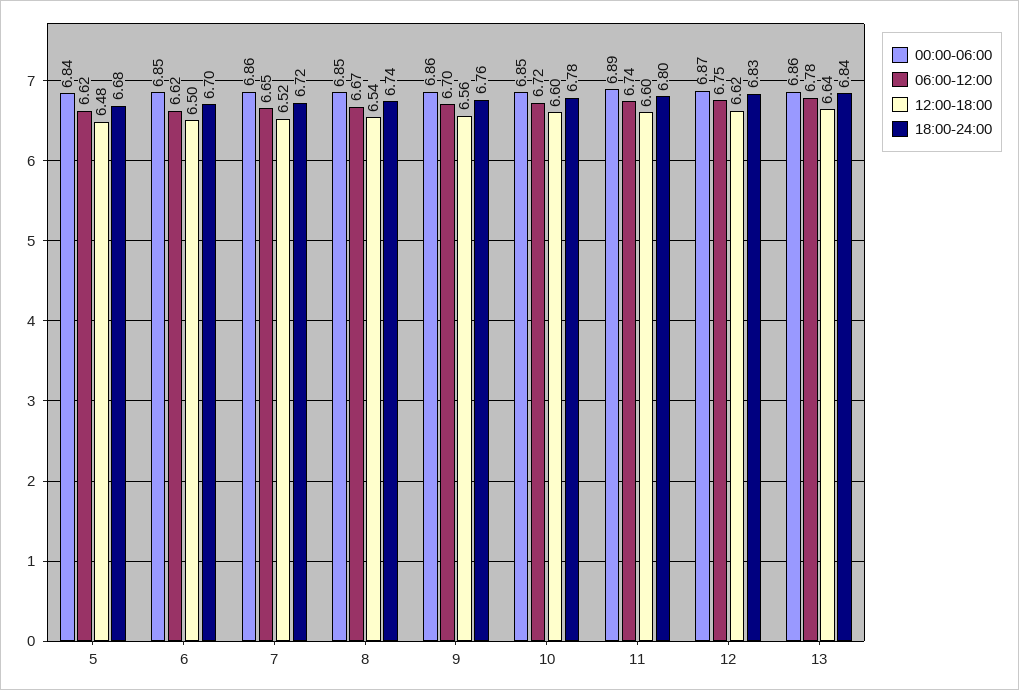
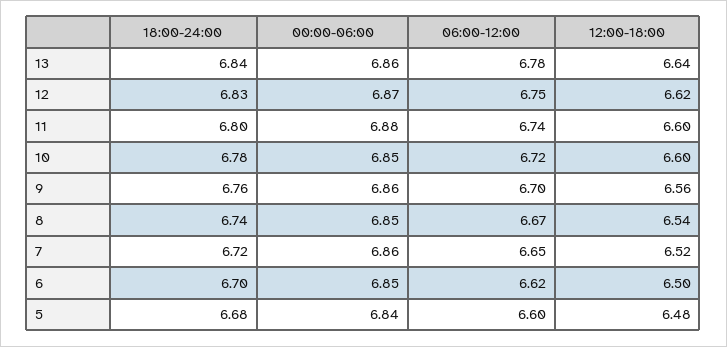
  {
    "00:00-06:00": {
      "5": 6.84,
      "6": 6.85,
      "7": 6.86,
      "8": 6.85,
      "9": 6.86,
      "10": 6.85,
-     "11": 6.89,
+     "11": 6.88,
      "12": 6.87,
      "13": 6.86
    },
    "06:00-12:00": {
-     "5": 6.62,
+     "5": 6.6,
      "6": 6.62,
      "7": 6.65,
      "8": 6.67,
      "9": 6.7,
      "10": 6.72,
      "11": 6.74,
      "12": 6.75,
      "13": 6.78
    },
    "12:00-18:00": {
      "5": 6.48,
      "6": 6.5,
      "7": 6.52,
      "8": 6.54,
      "9": 6.56,
      "10": 6.6,
      "11": 6.6,
      "12": 6.62,
      "13": 6.64
    },
    "18:00-24:00": {
      "5": 6.68,
      "6": 6.7,
      "7": 6.72,
      "8": 6.74,
      "9": 6.76,
      "10": 6.78,
      "11": 6.8,
      "12": 6.83,
      "13": 6.84
    }
  }

